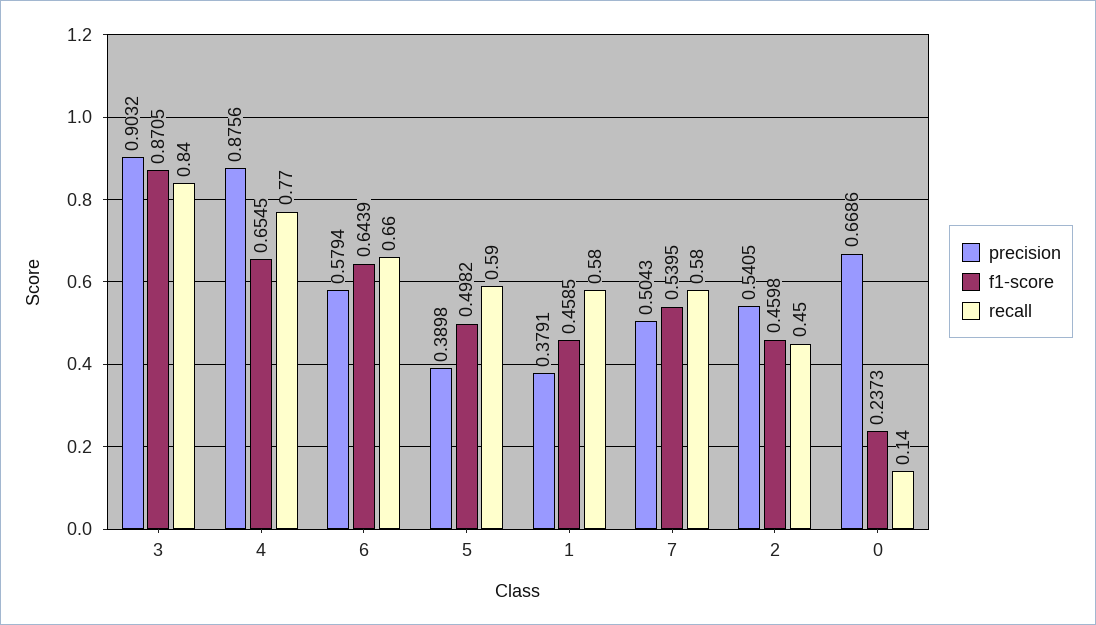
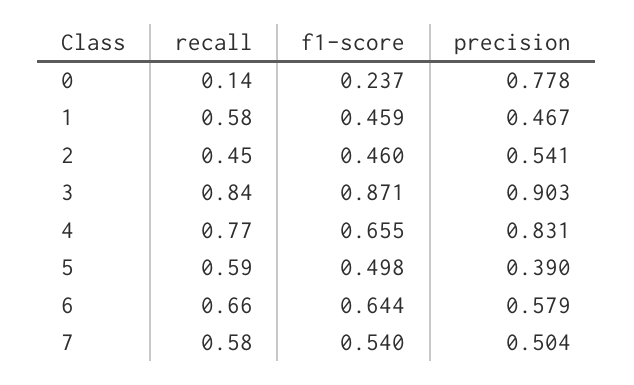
  {
    "precision": {
      "3": 0.9032,
-     "4": 0.8756,
+     "4": 0.831,
      "6": 0.5794,
      "5": 0.3898,
-     "1": 0.3791,
+     "1": 0.467,
      "7": 0.5043,
      "2": 0.5405,
-     "0": 0.6686
+     "0": 0.778
    },
    "f1-score": {
      "3": 0.8705,
      "4": 0.6545,
      "6": 0.6439,
      "5": 0.4982,
      "1": 0.4585,
      "7": 0.5395,
      "2": 0.4598,
      "0": 0.2373
    },
    "recall": {
      "3": 0.84,
      "4": 0.77,
      "6": 0.66,
      "5": 0.59,
      "1": 0.58,
      "7": 0.58,
      "2": 0.45,
      "0": 0.14
    }
  }

